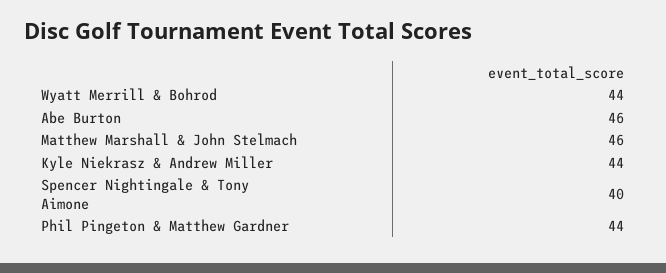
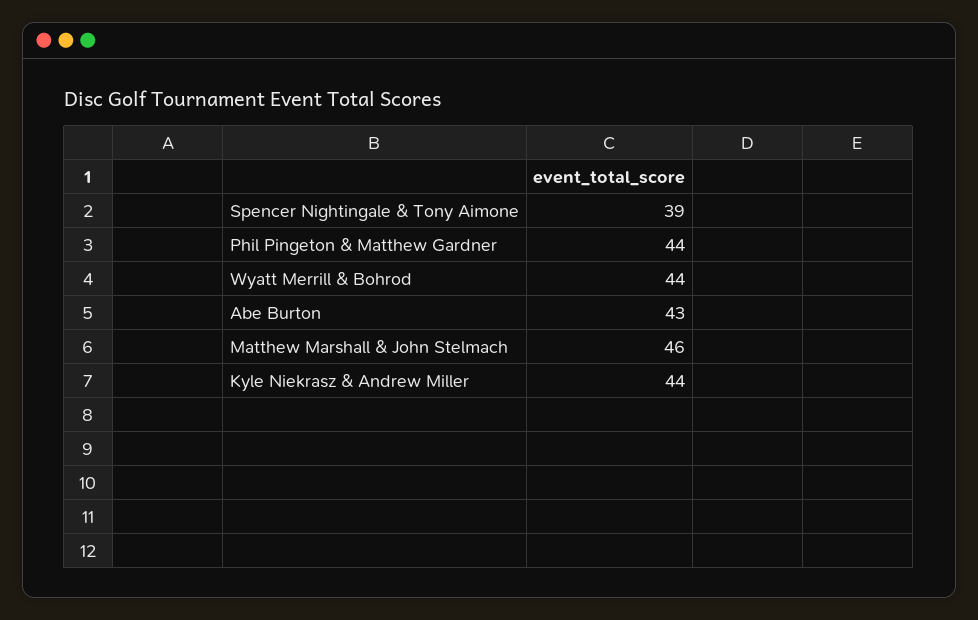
  {
    "Wyatt Merrill & Bohrod": 44,
-   "Abe Burton": 46,
+   "Abe Burton": 43,
    "Matthew Marshall & John Stelmach": 46,
    "Kyle Niekrasz & Andrew Miller": 44,
-   "Spencer Nightingale & Tony Aimone": 40,
+   "Spencer Nightingale & Tony Aimone": 39,
    "Phil Pingeton & Matthew Gardner": 44
  }

